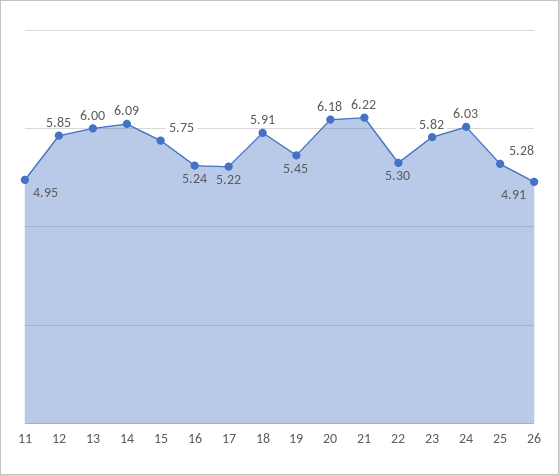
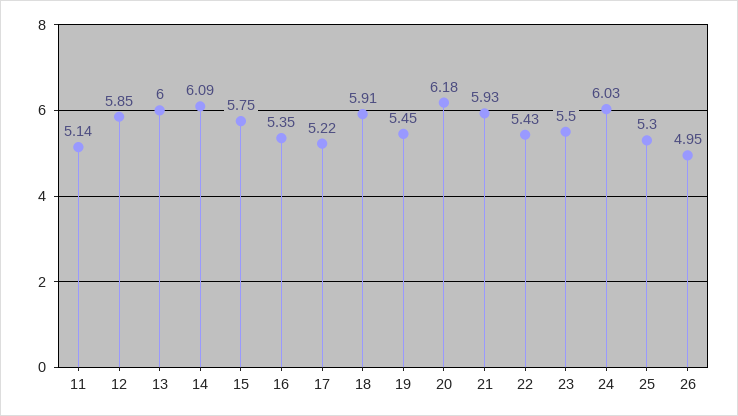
  {
-   "11": 4.95,
+   "11": 5.14,
    "12": 5.85,
    "13": 6,
    "14": 6.09,
    "15": 5.75,
-   "16": 5.24,
+   "16": 5.35,
    "17": 5.22,
    "18": 5.91,
    "19": 5.45,
    "20": 6.18,
-   "21": 6.22,
+   "21": 5.93,
-   "22": 5.3,
+   "22": 5.43,
-   "23": 5.82,
+   "23": 5.5,
    "24": 6.03,
-   "25": 5.28,
+   "25": 5.3,
-   "26": 4.91
+   "26": 4.95
  }

